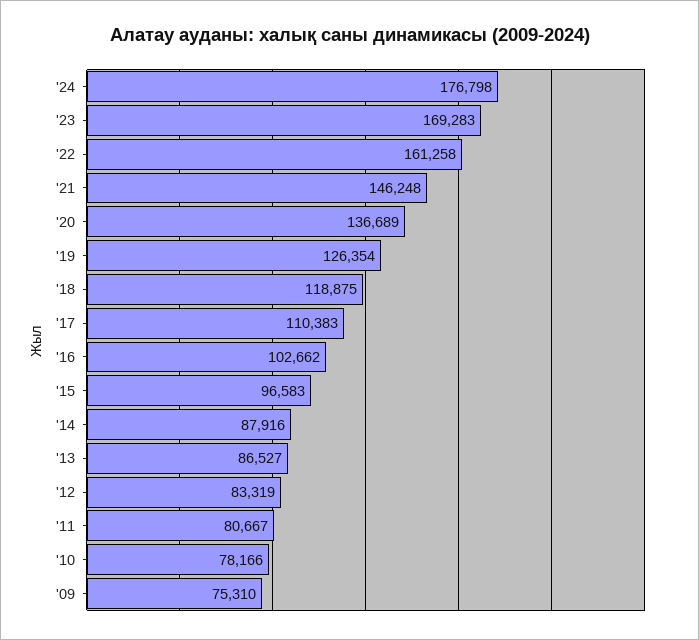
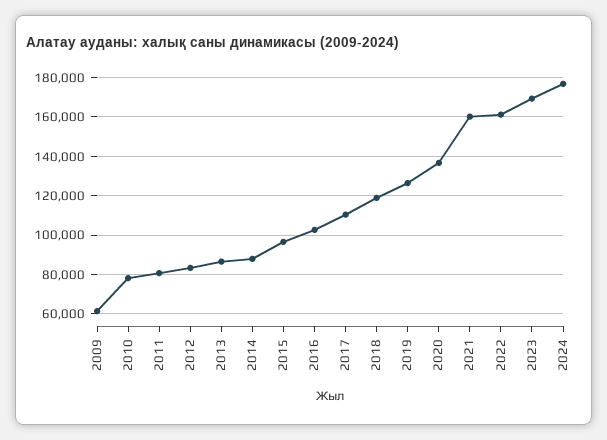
  {
    "'24": 176798,
    "'23": 169283,
    "'22": 161258,
-   "'21": 146248,
+   "'21": 160000,
    "'20": 136689,
    "'19": 126354,
    "'18": 118875,
    "'17": 110383,
    "'16": 102662,
    "'15": 96583,
    "'14": 87916,
    "'13": 86527,
    "'12": 83319,
    "'11": 80667,
    "'10": 78166,
-   "'09": 75310
+   "'09": 60000
  }

